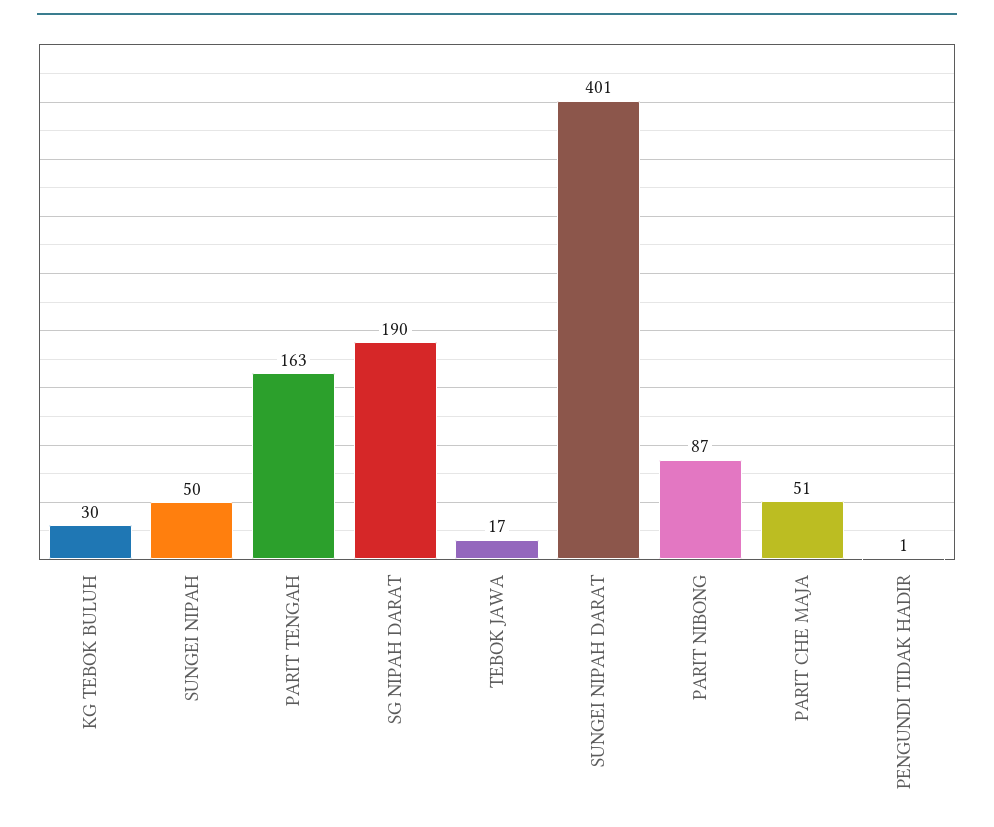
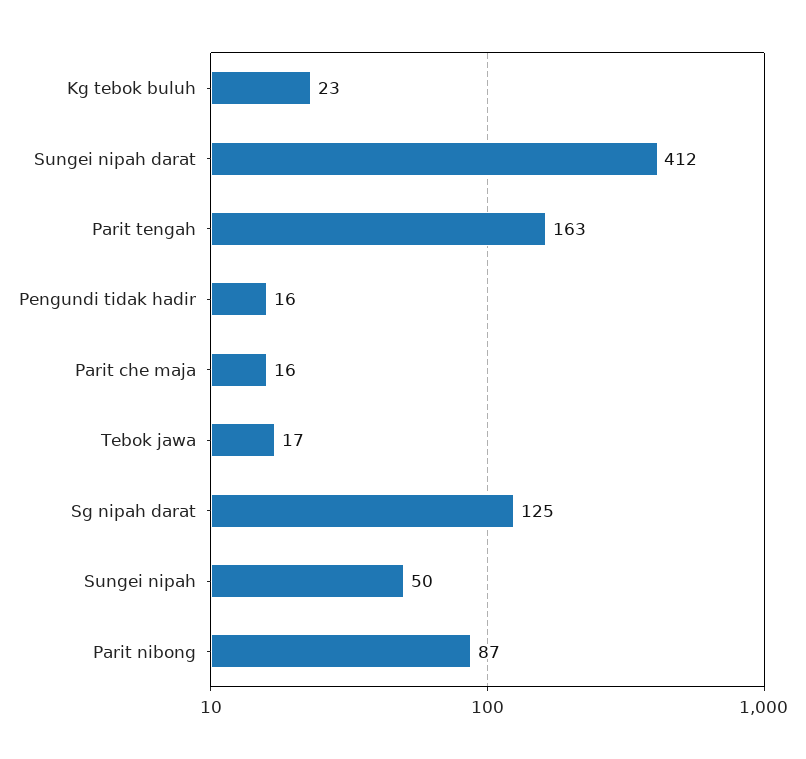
  {
-   "KG TEBOK BULUH": 30,
+   "KG TEBOK BULUH": 23,
    "SUNGEI NIPAH": 50,
    "PARIT TENGAH": 163,
-   "SG NIPAH DARAT": 190,
+   "SG NIPAH DARAT": 125,
    "TEBOK JAWA": 17,
-   "SUNGEI NIPAH DARAT": 401,
+   "SUNGEI NIPAH DARAT": 412,
    "PARIT NIBONG": 87,
-   "PARIT CHE MAJA": 51,
+   "PARIT CHE MAJA": 16,
-   "PENGUNDI TIDAK HADIR": 1
+   "PENGUNDI TIDAK HADIR": 16
  }

